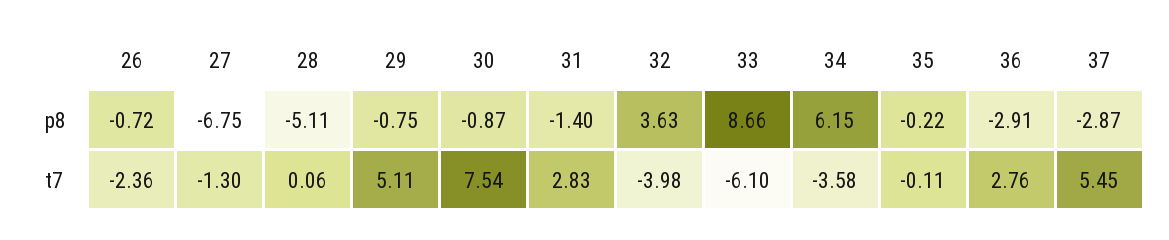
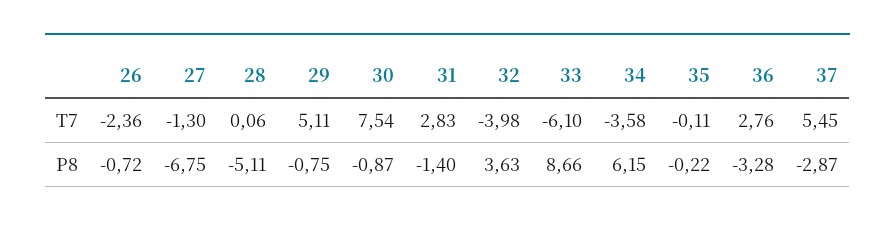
  {
    "26": {
      "p8": -0.72,
      "t7": -2.36
    },
    "27": {
      "p8": -6.75,
      "t7": -1.3
    },
    "28": {
      "p8": -5.11,
      "t7": 0.06
    },
    "29": {
      "p8": -0.75,
      "t7": 5.11
    },
    "30": {
      "p8": -0.87,
      "t7": 7.54
    },
    "31": {
      "p8": -1.4,
      "t7": 2.83
    },
    "32": {
      "p8": 3.63,
      "t7": -3.98
    },
    "33": {
      "p8": 8.66,
      "t7": -6.1
    },
    "34": {
      "p8": 6.15,
      "t7": -3.58
    },
    "35": {
      "p8": -0.22,
      "t7": -0.11
    },
    "36": {
-     "p8": -2.91,
+     "p8": -3.28,
      "t7": 2.76
    },
    "37": {
      "p8": -2.87,
      "t7": 5.45
    }
  }

